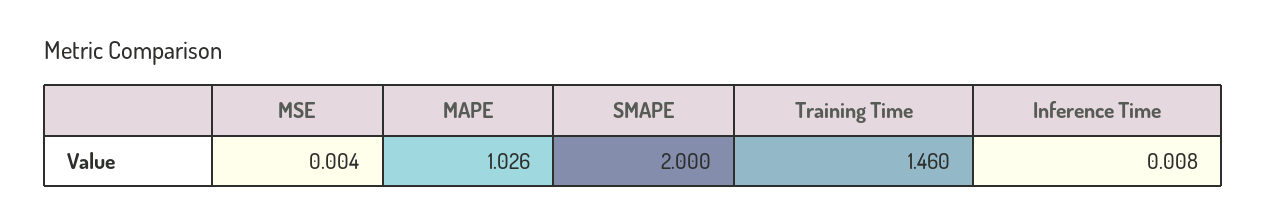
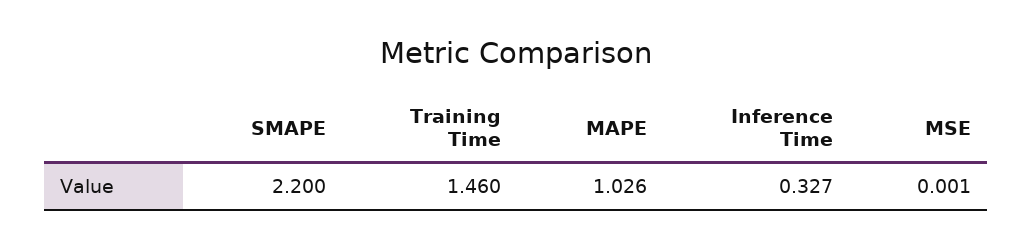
  {
-   "MSE": 0.004,
+   "MSE": 0.001,
    "MAPE": 1.026,
-   "SMAPE": 2,
+   "SMAPE": 2.2,
    "Training Time": 1.46,
-   "Inference Time": 0.008
+   "Inference Time": 0.327
  }

